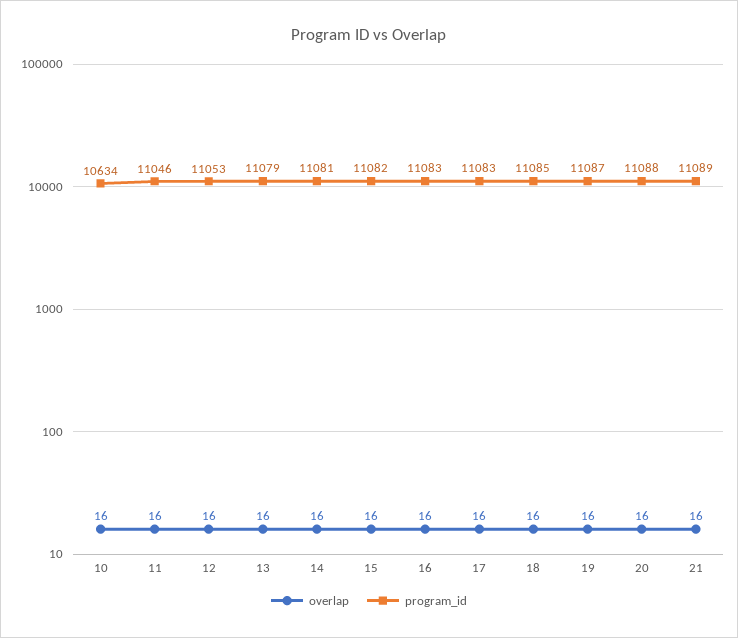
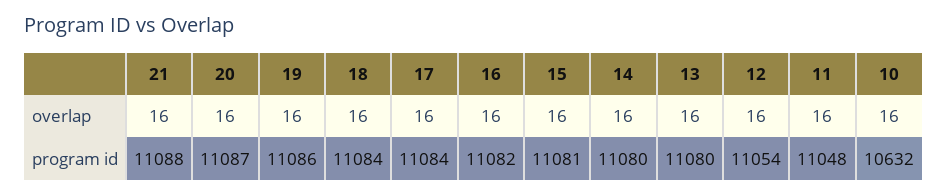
  {
    "overlap": {
      "10": 16,
      "11": 16,
      "12": 16,
      "13": 16,
      "14": 16,
      "15": 16,
      "16": 16,
      "17": 16,
      "18": 16,
      "19": 16,
      "20": 16,
      "21": 16
    },
    "program_id": {
-     "10": 10634,
+     "10": 10632,
-     "11": 11046,
+     "11": 11048,
-     "12": 11053,
+     "12": 11054,
-     "13": 11079,
+     "13": 11080,
-     "14": 11081,
+     "14": 11080,
-     "15": 11082,
+     "15": 11081,
-     "16": 11083,
+     "16": 11082,
-     "17": 11083,
+     "17": 11084,
-     "18": 11085,
+     "18": 11084,
-     "19": 11087,
+     "19": 11086,
-     "20": 11088,
+     "20": 11087,
-     "21": 11089
+     "21": 11088
    }
  }

